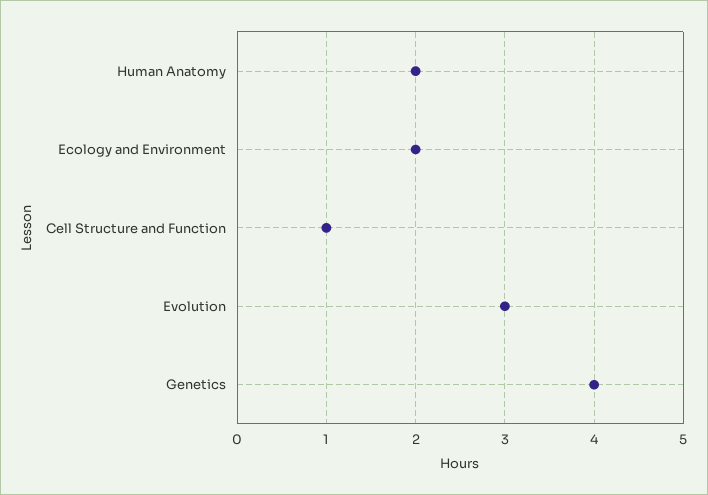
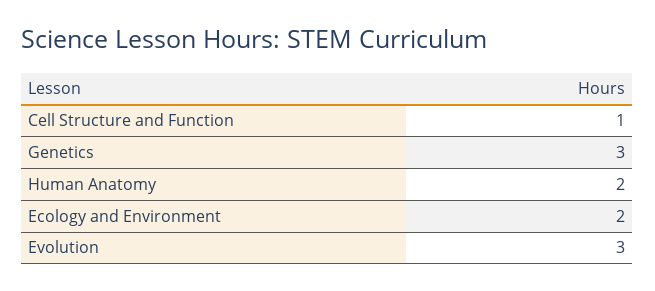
  {
    "Human Anatomy": 2,
    "Ecology and Environment": 2,
    "Cell Structure and Function": 1,
    "Evolution": 3,
-   "Genetics": 4
+   "Genetics": 3
  }

